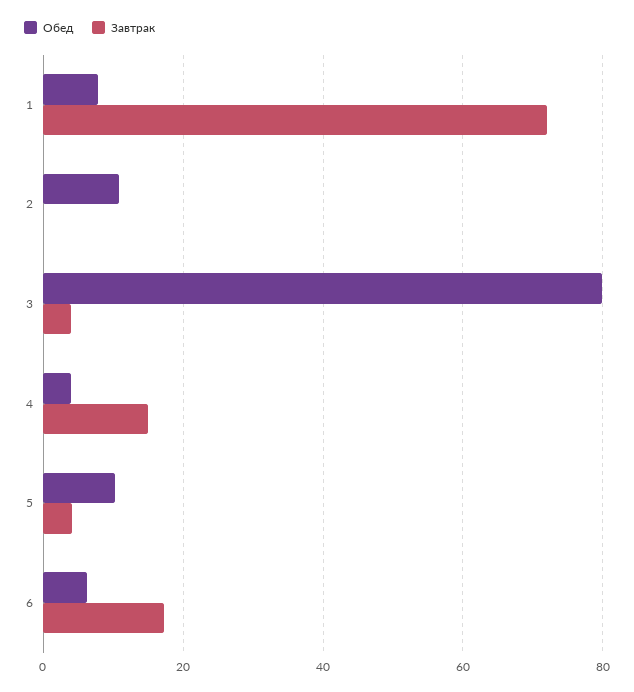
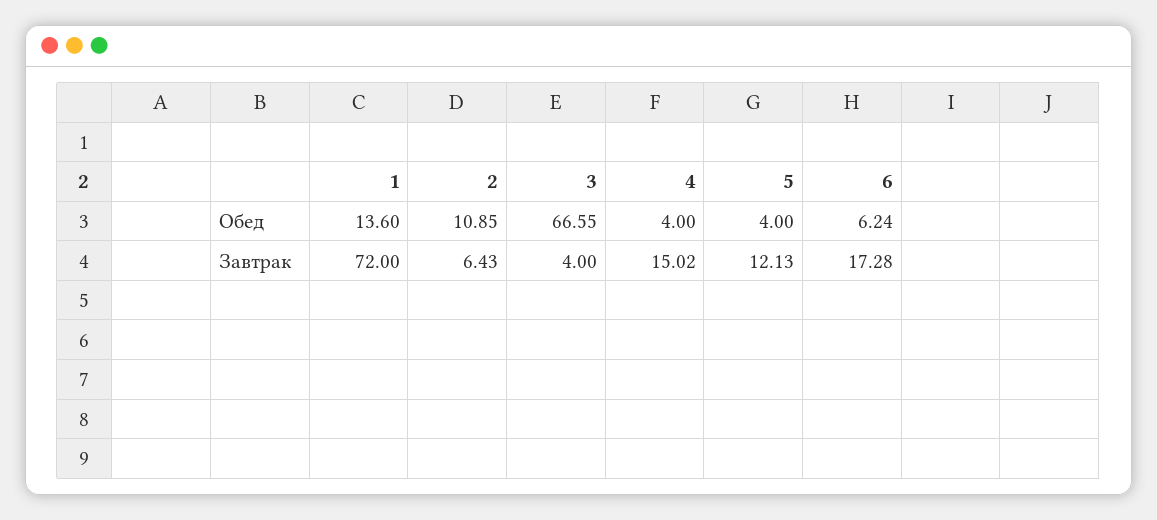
  {
    "Обед": {
-     "1": 8,
+     "1": 13.6,
      "2": 10.85,
-     "3": 80,
+     "3": 66.55,
      "4": 4,
-     "5": 10,
+     "5": 4,
      "6": 6.24
    },
    "Завтрак": {
      "1": 72,
-     "2": 0,
+     "2": 6.43,
      "3": 4,
      "4": 15.02,
-     "5": 4,
+     "5": 12.13,
      "6": 17.28
    }
  }

